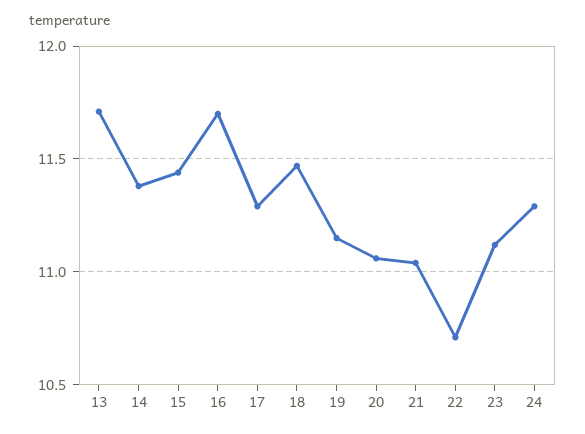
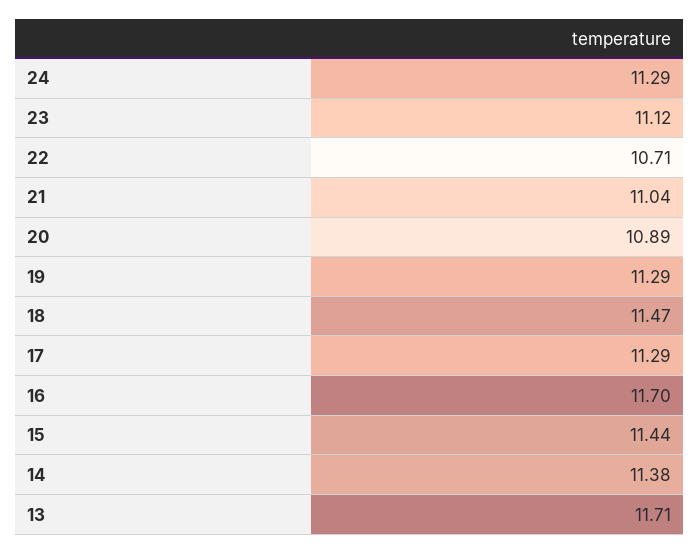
  {
    "13": 11.71,
    "14": 11.38,
    "15": 11.44,
    "16": 11.7,
    "17": 11.29,
    "18": 11.47,
-   "19": 11.15,
+   "19": 11.29,
-   "20": 11.05,
+   "20": 10.89,
    "21": 11.04,
    "22": 10.71,
    "23": 11.12,
    "24": 11.29
  }

